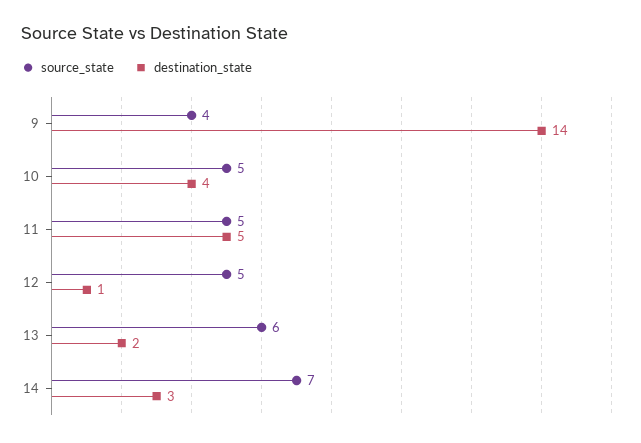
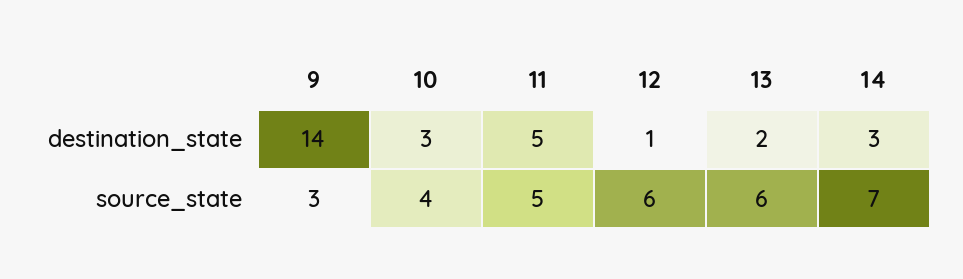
  {
    "source_state": {
-     "9": 4,
+     "9": 3,
-     "10": 5,
+     "10": 4,
      "11": 5,
-     "12": 5,
+     "12": 6,
      "13": 6,
      "14": 7
    },
    "destination_state": {
      "9": 14,
-     "10": 4,
+     "10": 3,
      "11": 5,
      "12": 1,
      "13": 2,
      "14": 3
    }
  }

